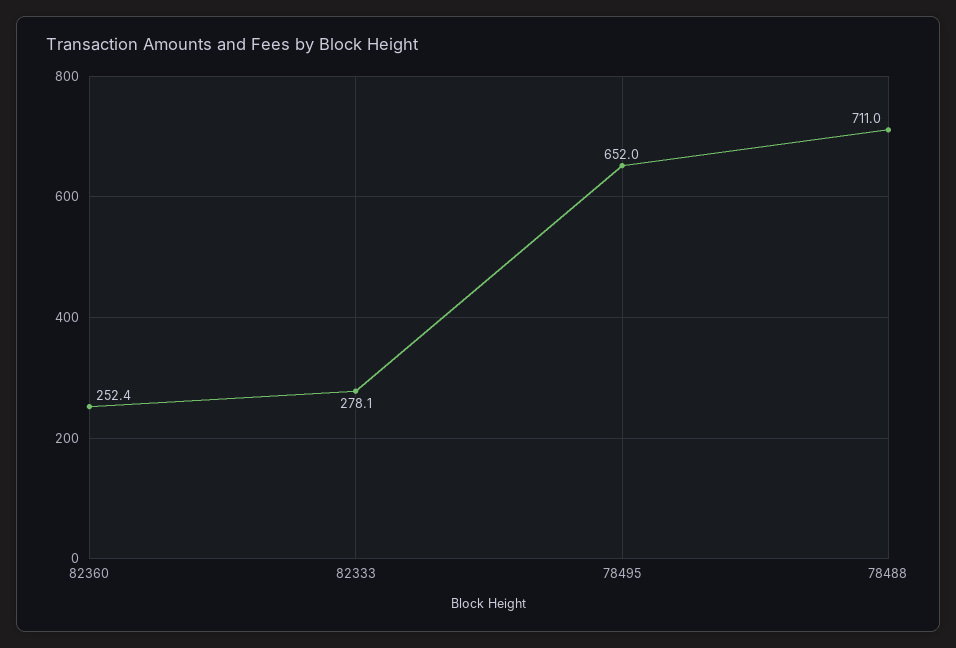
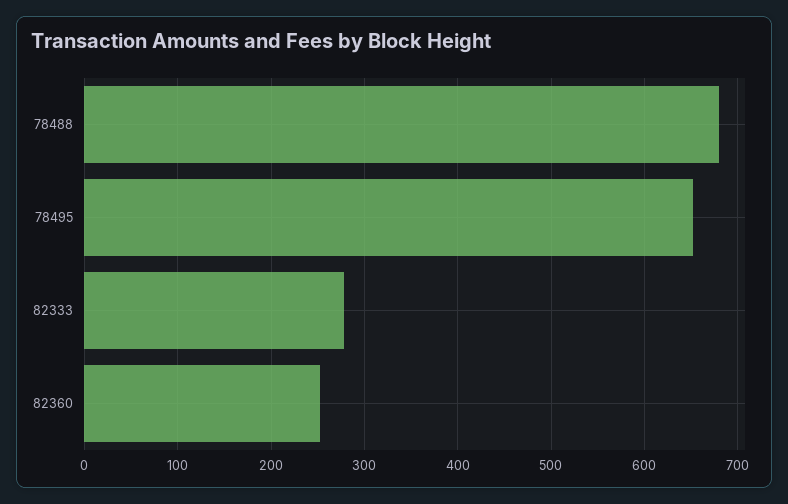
  {
    "82360": 252.4,
    "82333": 278.1,
    "78495": 652,
-   "78488": 711
+   "78488": 680
  }

